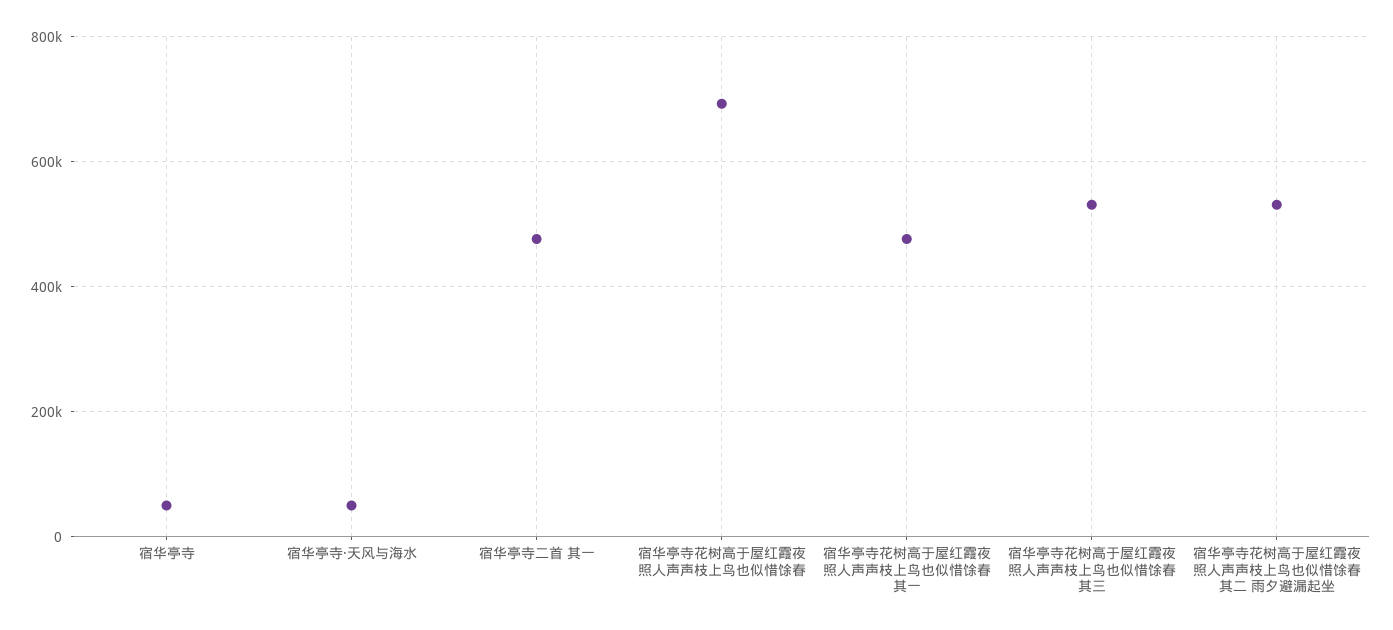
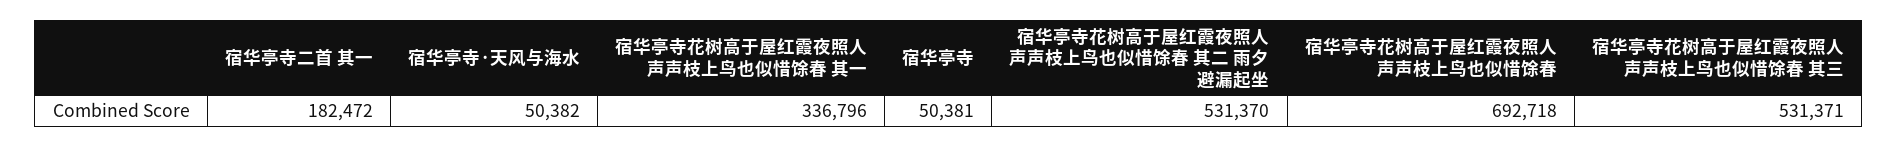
  {
    "宿华亭寺": 50381,
    "宿华亭寺·天风与海水": 50382,
-   "宿华亭寺二首 其一": 480000,
+   "宿华亭寺二首 其一": 182472,
    "宿华亭寺花树高于屋红霞夜照人声声枝上鸟也似惜馀春": 692718,
-   "宿华亭寺花树高于屋红霞夜照人声声枝上鸟也似惜馀春 其一": 480000,
+   "宿华亭寺花树高于屋红霞夜照人声声枝上鸟也似惜馀春 其一": 336796,
    "宿华亭寺花树高于屋红霞夜照人声声枝上鸟也似惜馀春 其三": 531371,
    "宿华亭寺花树高于屋红霞夜照人声声枝上鸟也似惜馀春 其二 雨夕避漏起坐": 531370
  }

